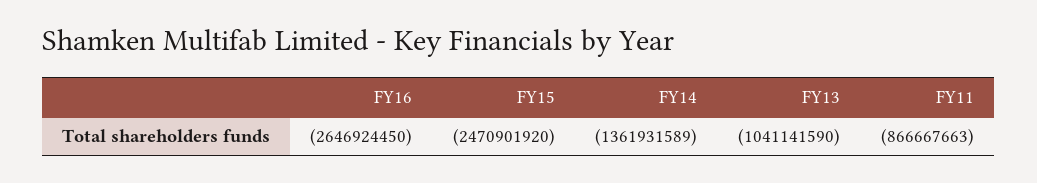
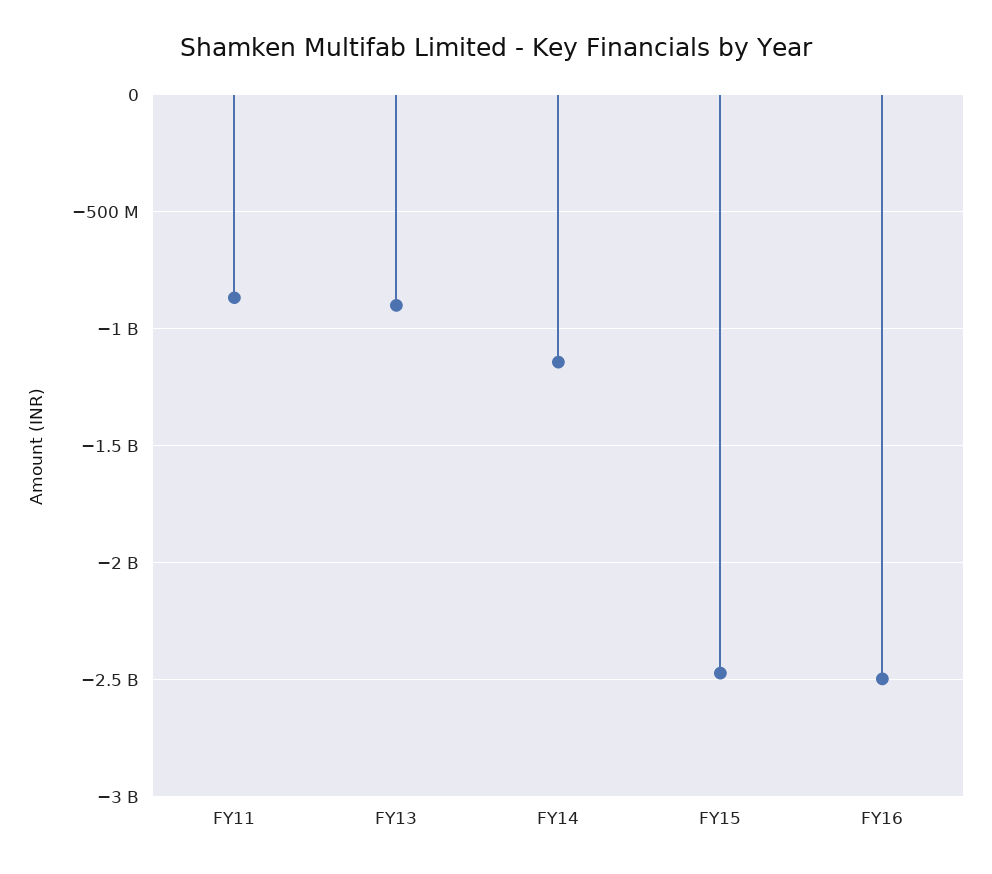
  {
-   "FY16": -2646924450,
+   "FY16": -2500000000,
    "FY15": -2470901920,
-   "FY14": -1361931589,
+   "FY14": -1150000000,
-   "FY13": -1041141590,
+   "FY13": -900000000,
    "FY11": -866667663
  }

